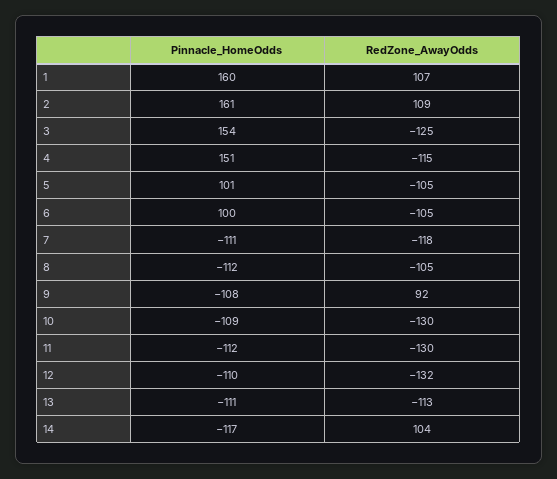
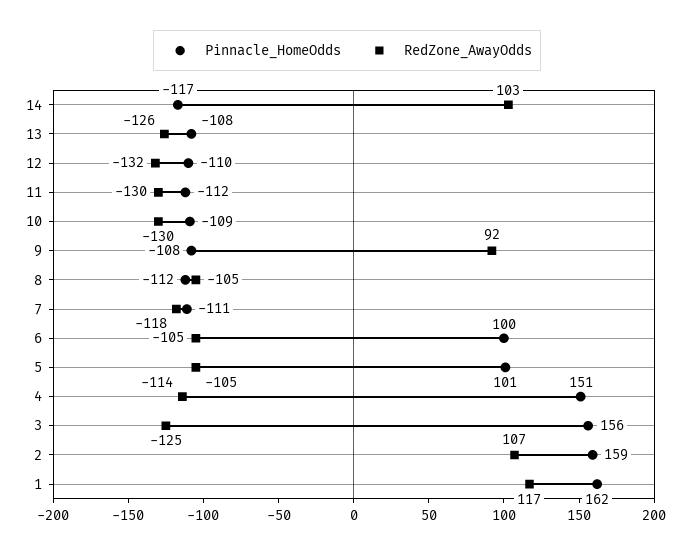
  {
    "Pinnacle_HomeOdds": {
-     "1": 160,
+     "1": 162,
-     "2": 161,
+     "2": 159,
-     "3": 154,
+     "3": 156,
      "4": 151,
      "5": 101,
      "6": 100,
      "7": -111,
      "8": -112,
      "9": -108,
      "10": -109,
      "11": -112,
      "12": -110,
-     "13": -111,
+     "13": -108,
      "14": -117
    },
    "RedZone_AwayOdds": {
-     "1": 107,
+     "1": 117,
-     "2": 109,
+     "2": 107,
      "3": -125,
-     "4": -115,
+     "4": -114,
      "5": -105,
      "6": -105,
      "7": -118,
      "8": -105,
      "9": 92,
      "10": -130,
      "11": -130,
      "12": -132,
-     "13": -113,
+     "13": -126,
-     "14": 104
+     "14": 103
    }
  }

